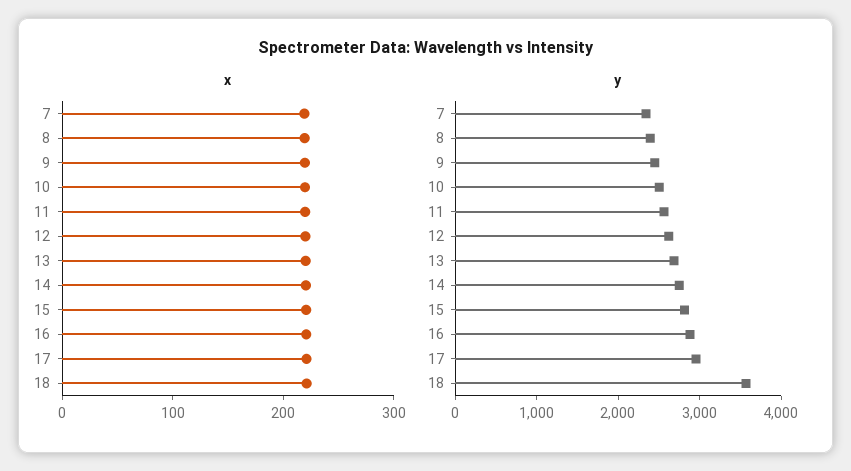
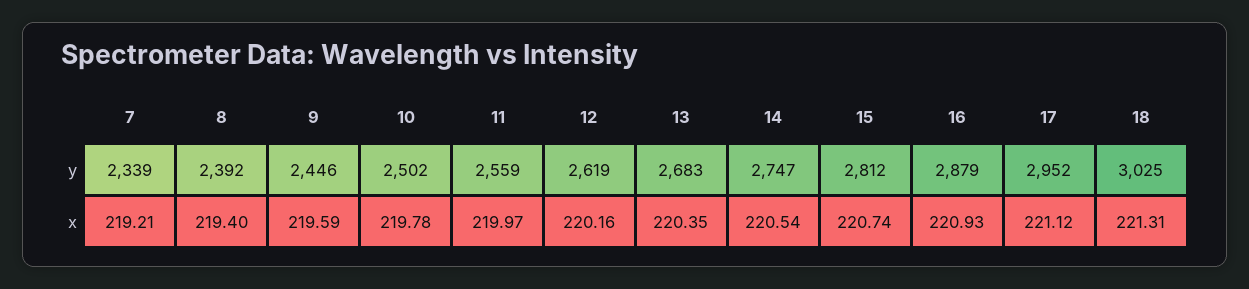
  {
    "x": {
      "7": 219.21,
      "8": 219.4,
      "9": 219.59,
      "10": 219.78,
      "11": 219.97,
      "12": 220.16,
      "13": 220.35,
      "14": 220.54,
      "15": 220.74,
      "16": 220.93,
      "17": 221.12,
      "18": 221.31
    },
    "y": {
      "7": 2339,
      "8": 2392,
      "9": 2446,
      "10": 2502,
      "11": 2559,
      "12": 2619,
      "13": 2683,
      "14": 2747,
      "15": 2812,
      "16": 2879,
      "17": 2952,
-     "18": 3600
+     "18": 3025
    }
  }

